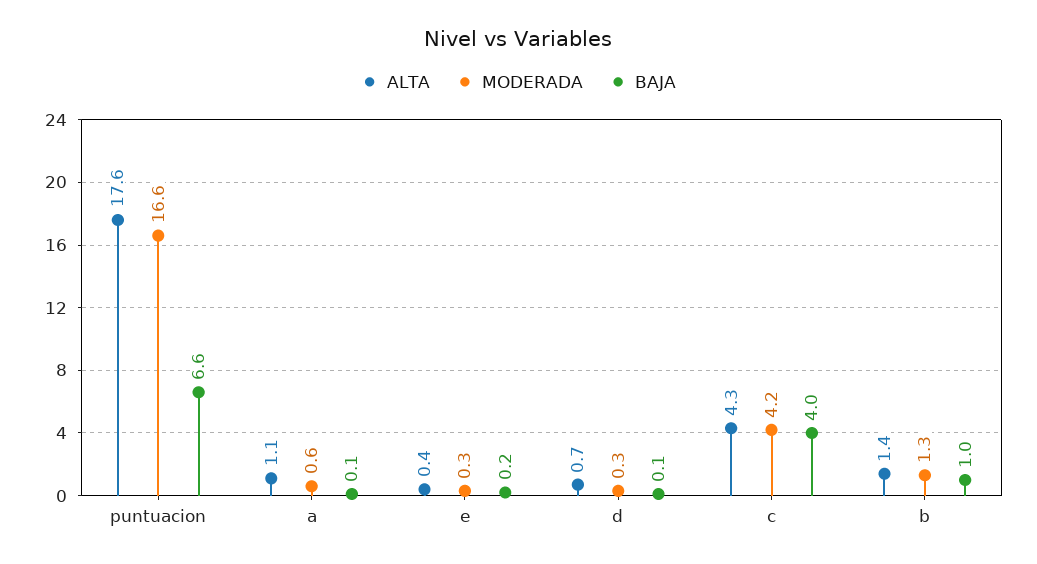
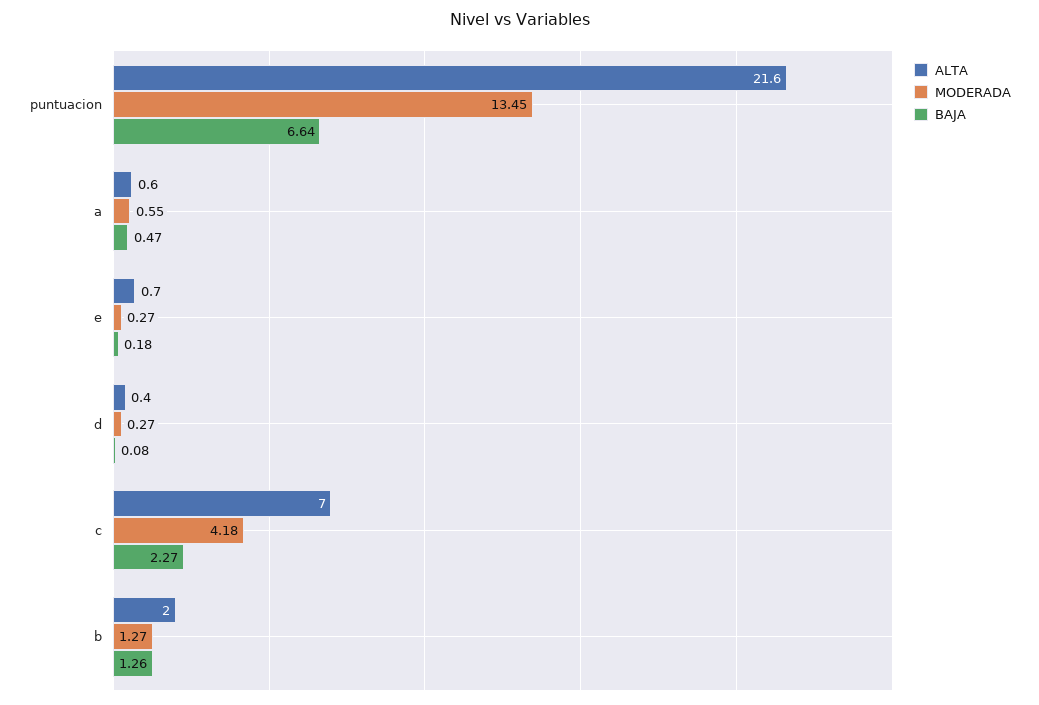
  {
    "ALTA": {
-     "puntuacion": 17.6,
+     "puntuacion": 21.6,
-     "a": 1.1,
+     "a": 0.6,
-     "e": 0.4,
+     "e": 0.7,
-     "d": 0.7,
+     "d": 0.4,
-     "c": 4.3,
+     "c": 7,
-     "b": 1.4
+     "b": 2
    },
    "MODERADA": {
-     "puntuacion": 16.6,
+     "puntuacion": 13.45,
      "a": 0.55,
      "e": 0.27,
      "d": 0.27,
      "c": 4.18,
      "b": 1.27
    },
    "BAJA": {
      "puntuacion": 6.64,
-     "a": 0.1,
+     "a": 0.47,
      "e": 0.18,
      "d": 0.08,
-     "c": 4,
+     "c": 2.27,
-     "b": 1
+     "b": 1.26
    }
  }

